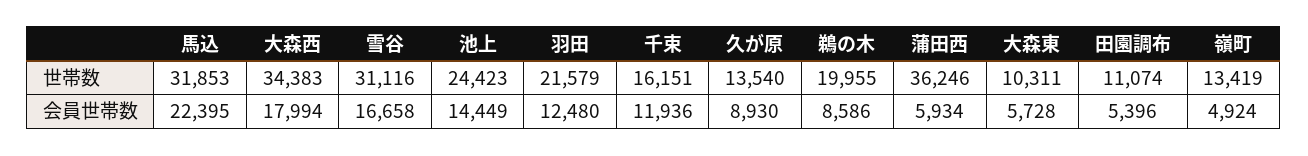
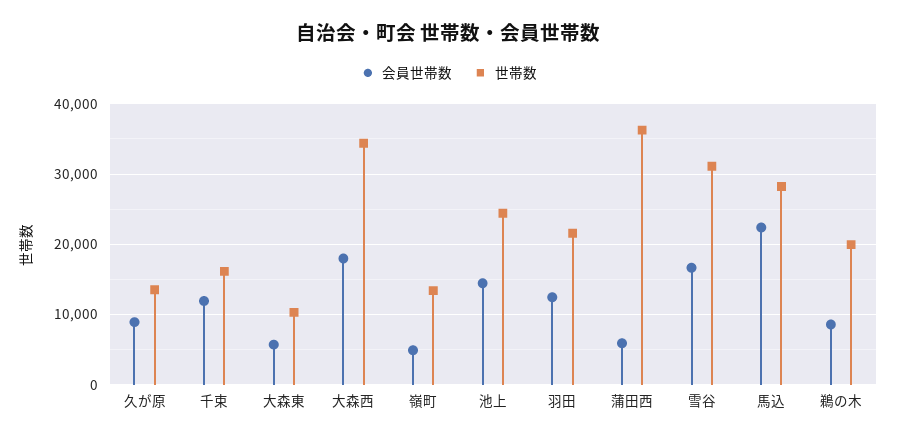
  {
    "世帯数": {
-     "馬込": 31853,
+     "馬込": 28000,
      "大森西": 34383,
      "雪谷": 31116,
      "池上": 24423,
      "羽田": 21579,
      "千束": 16151,
      "久が原": 13540,
      "鵜の木": 19955,
      "蒲田西": 36246,
      "大森東": 10311,
-     "田園調布": 11074,
      "嶺町": 13419
    },
    "会員世帯数": {
      "馬込": 22395,
      "大森西": 17994,
      "雪谷": 16658,
      "池上": 14449,
      "羽田": 12480,
      "千束": 11936,
      "久が原": 8930,
      "鵜の木": 8586,
      "蒲田西": 5934,
      "大森東": 5728,
-     "田園調布": 5396,
      "嶺町": 4924
    }
  }

